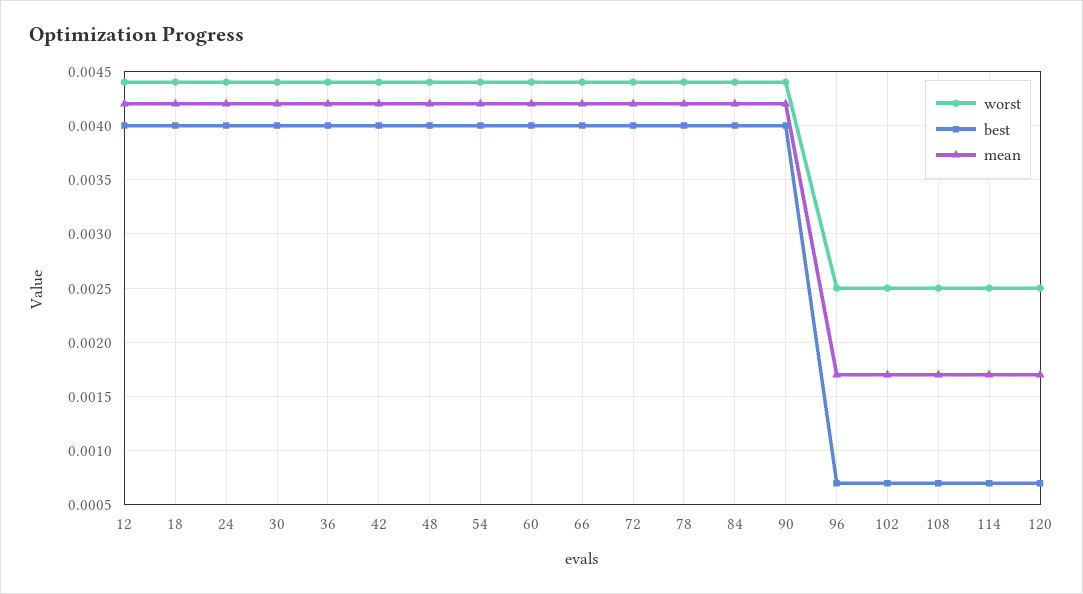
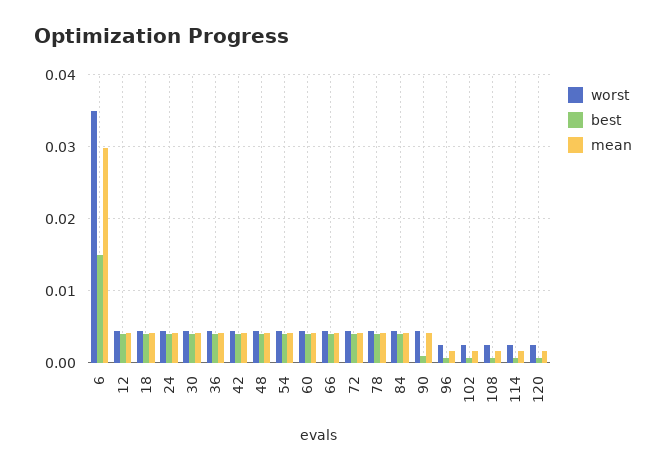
  {
    "worst": {
      "12": 0.0044,
      "18": 0.0044,
      "24": 0.0044,
      "30": 0.0044,
      "36": 0.0044,
      "42": 0.0044,
      "48": 0.0044,
      "54": 0.0044,
      "60": 0.0044,
      "66": 0.0044,
      "72": 0.0044,
      "78": 0.0044,
      "84": 0.0044,
      "90": 0.0044,
      "96": 0.0025,
      "102": 0.0025,
      "108": 0.0025,
      "114": 0.0025,
-     "120": 0.0025
+     "120": 0.0025,
+     "6": 0.035
    },
    "best": {
      "12": 0.004,
      "18": 0.004,
      "24": 0.004,
      "30": 0.004,
      "36": 0.004,
      "42": 0.004,
      "48": 0.004,
      "54": 0.004,
      "60": 0.004,
      "66": 0.004,
      "72": 0.004,
      "78": 0.004,
      "84": 0.004,
-     "90": 0.004,
+     "90": 0.001,
      "96": 0.0007,
      "102": 0.0007,
      "108": 0.0007,
      "114": 0.0007,
-     "120": 0.0007
+     "120": 0.0007,
+     "6": 0.015
    },
    "mean": {
      "12": 0.0042,
      "18": 0.0042,
      "24": 0.0042,
      "30": 0.0042,
      "36": 0.0042,
      "42": 0.0042,
      "48": 0.0042,
      "54": 0.0042,
      "60": 0.0042,
      "66": 0.0042,
      "72": 0.0042,
      "78": 0.0042,
      "84": 0.0042,
      "90": 0.0042,
      "96": 0.0017,
      "102": 0.0017,
      "108": 0.0017,
      "114": 0.0017,
-     "120": 0.0017
+     "120": 0.0017,
+     "6": 0.03
    }
  }

